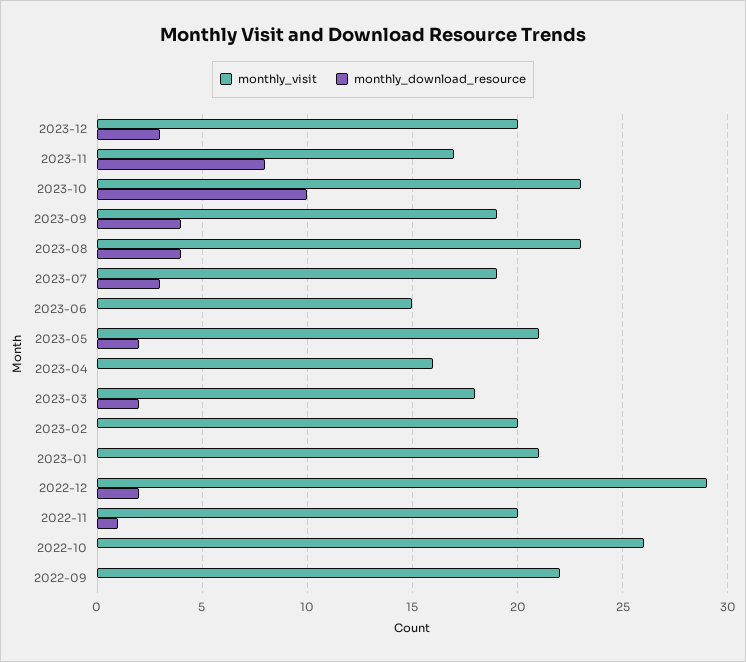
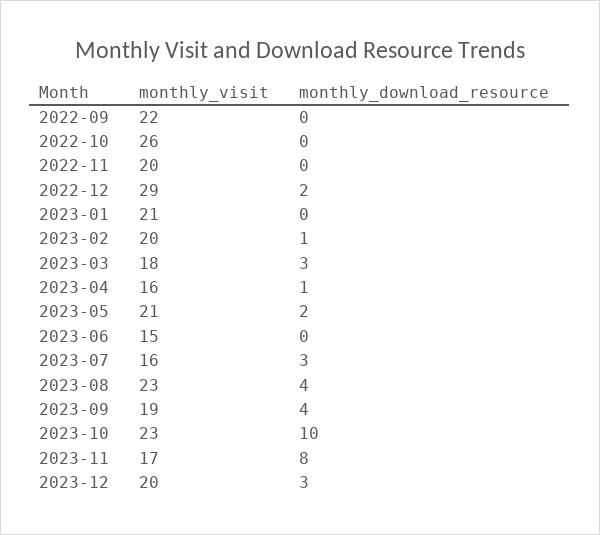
  {
    "monthly_visit": {
      "2023-12": 20,
      "2023-11": 17,
      "2023-10": 23,
      "2023-09": 19,
      "2023-08": 23,
-     "2023-07": 19,
+     "2023-07": 16,
      "2023-06": 15,
      "2023-05": 21,
      "2023-04": 16,
      "2023-03": 18,
      "2023-02": 20,
      "2023-01": 21,
      "2022-12": 29,
      "2022-11": 20,
      "2022-10": 26,
      "2022-09": 22
    },
    "monthly_download_resource": {
      "2023-12": 3,
      "2023-11": 8,
      "2023-10": 10,
      "2023-09": 4,
      "2023-08": 4,
      "2023-07": 3,
      "2023-06": 0,
      "2023-05": 2,
-     "2023-04": 0,
+     "2023-04": 1,
-     "2023-03": 2,
+     "2023-03": 3,
-     "2023-02": 0,
+     "2023-02": 1,
      "2023-01": 0,
      "2022-12": 2,
-     "2022-11": 1,
+     "2022-11": 0,
      "2022-10": 0,
      "2022-09": 0
    }
  }

